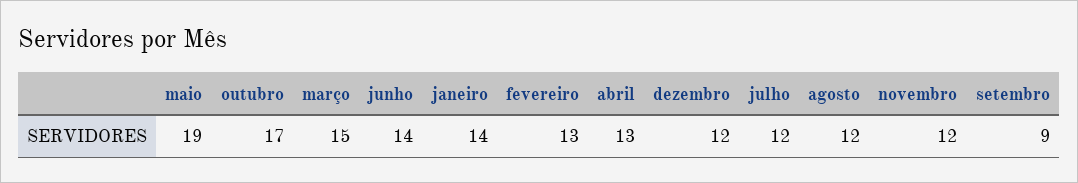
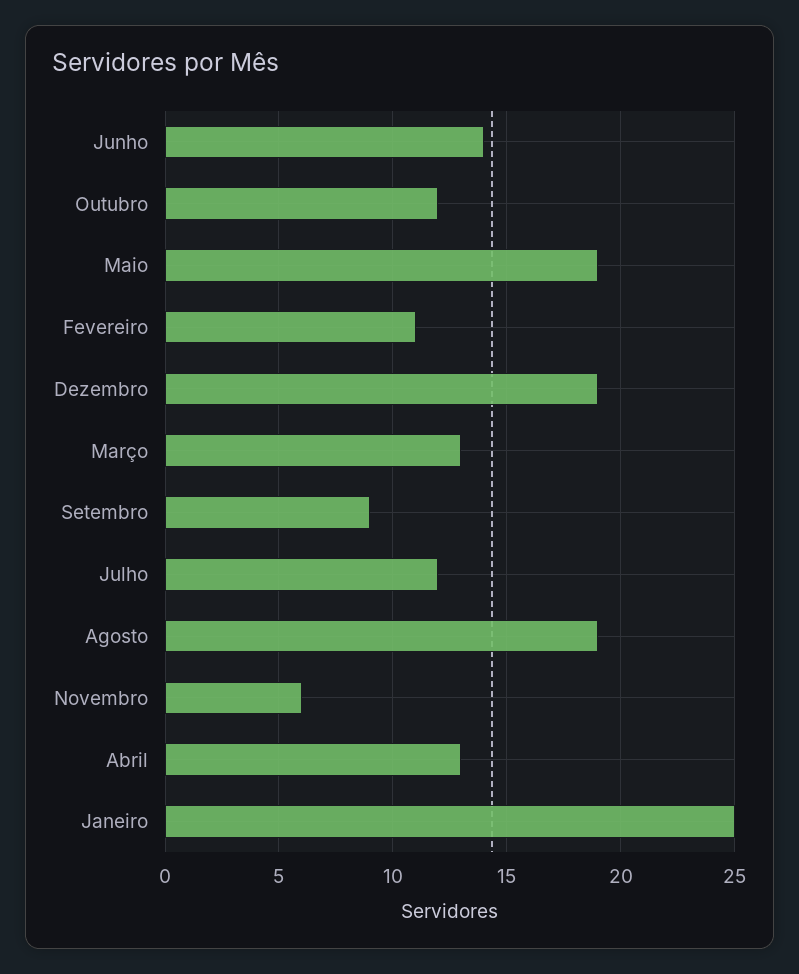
  {
    "maio": 19,
-   "outubro": 17,
+   "outubro": 12,
-   "março": 15,
+   "março": 13,
    "junho": 14,
-   "janeiro": 14,
+   "janeiro": 25,
-   "fevereiro": 13,
+   "fevereiro": 11,
    "abril": 13,
-   "dezembro": 12,
+   "dezembro": 19,
    "julho": 12,
-   "agosto": 12,
+   "agosto": 19,
-   "novembro": 12,
+   "novembro": 6,
    "setembro": 9
  }

